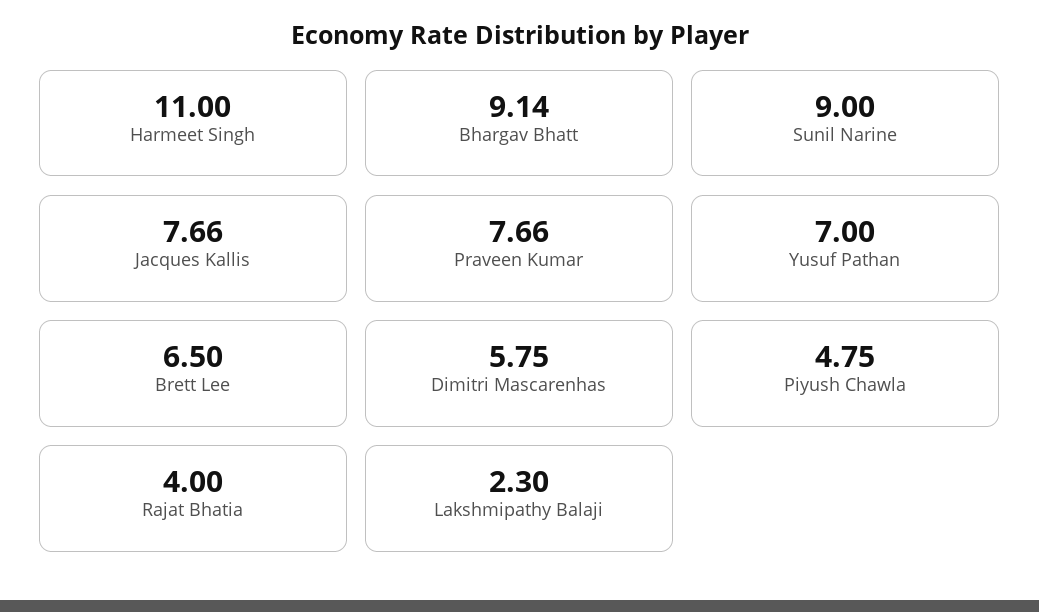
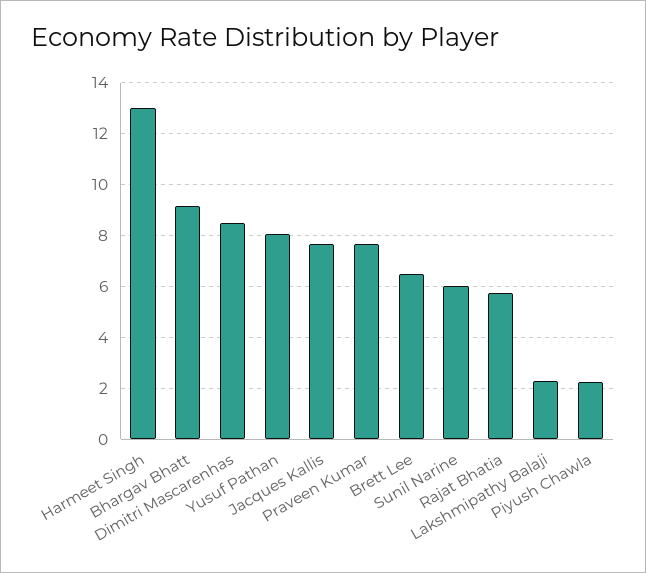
  {
-   "Harmeet Singh": 11,
+   "Harmeet Singh": 13,
    "Bhargav Bhatt": 9.14,
-   "Sunil Narine": 9,
+   "Sunil Narine": 6,
    "Jacques Kallis": 7.66,
    "Praveen Kumar": 7.66,
-   "Yusuf Pathan": 7,
+   "Yusuf Pathan": 8,
    "Brett Lee": 6.5,
-   "Dimitri Mascarenhas": 5.75,
+   "Dimitri Mascarenhas": 8.5,
-   "Piyush Chawla": 4.75,
+   "Piyush Chawla": 2.25,
-   "Rajat Bhatia": 4,
+   "Rajat Bhatia": 5.75,
    "Lakshmipathy Balaji": 2.3
  }

